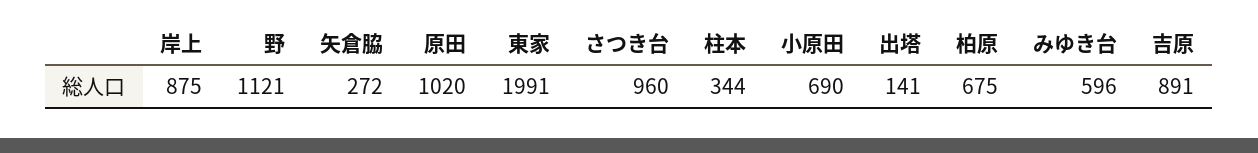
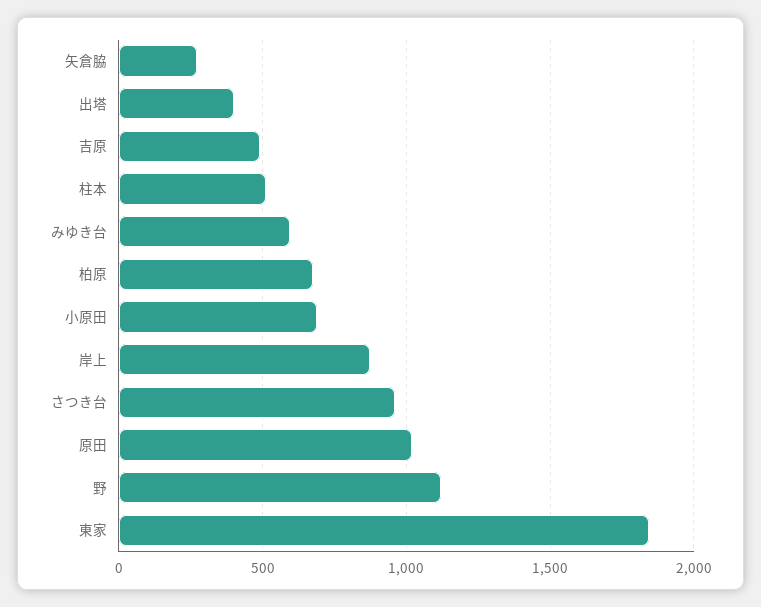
  {
    "岸上": 875,
    "野": 1121,
    "矢倉脇": 272,
    "原田": 1020,
-   "東家": 1991,
+   "東家": 1850,
    "さつき台": 960,
-   "柱本": 344,
+   "柱本": 500,
    "小原田": 690,
-   "出塔": 141,
+   "出塔": 400,
    "柏原": 675,
    "みゆき台": 596,
-   "吉原": 891
+   "吉原": 500
  }

